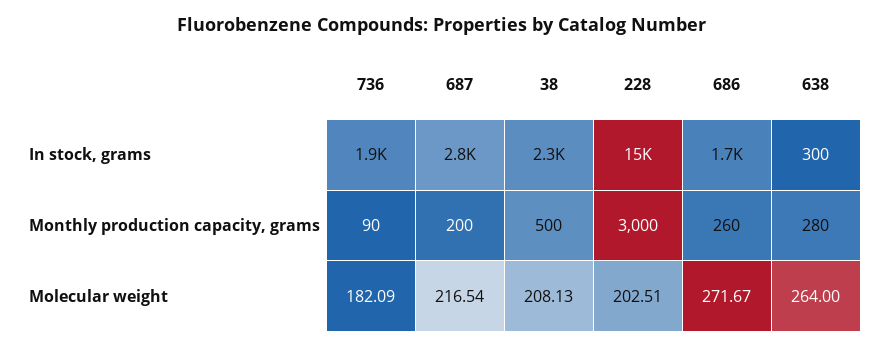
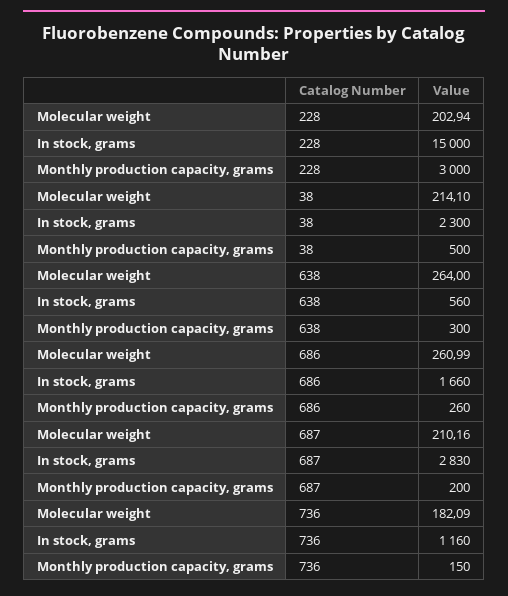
  {
    "736": {
-     "In stock, grams": 1900,
+     "In stock, grams": 1160,
-     "Monthly production capacity, grams": 90,
+     "Monthly production capacity, grams": 150,
      "Molecular weight": 182.09
    },
    "687": {
      "In stock, grams": 2830,
      "Monthly production capacity, grams": 200,
-     "Molecular weight": 216.54
+     "Molecular weight": 210.16
    },
    "38": {
      "In stock, grams": 2300,
      "Monthly production capacity, grams": 500,
-     "Molecular weight": 208.13
+     "Molecular weight": 214.1
    },
    "228": {
      "In stock, grams": 15000,
      "Monthly production capacity, grams": 3000,
-     "Molecular weight": 202.51
+     "Molecular weight": 202.94
    },
    "686": {
      "In stock, grams": 1660,
      "Monthly production capacity, grams": 260,
-     "Molecular weight": 271.67
+     "Molecular weight": 260.99
    },
    "638": {
-     "In stock, grams": 300,
+     "In stock, grams": 560,
-     "Monthly production capacity, grams": 280,
+     "Monthly production capacity, grams": 300,
      "Molecular weight": 264
    }
  }

